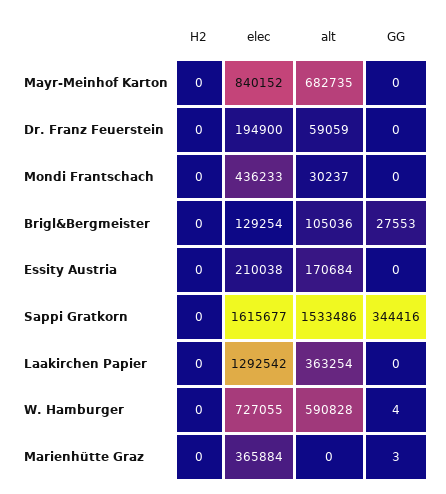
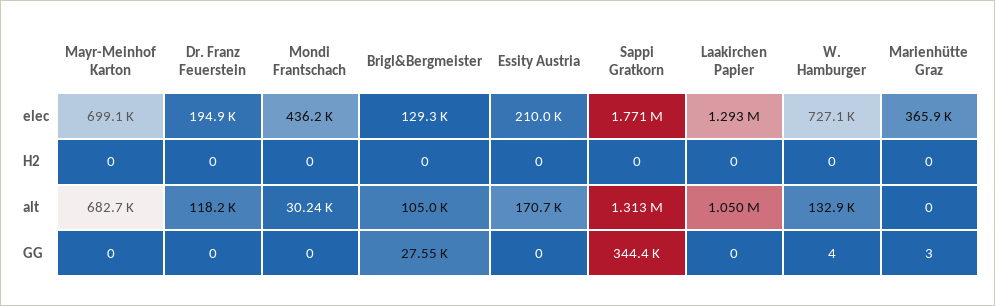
  {
    "H2": {
      "Mayr-Meinhof Karton": 0,
      "Dr. Franz Feuerstein": 0,
      "Mondi Frantschach": 0,
      "Brigl&Bergmeister": 0,
      "Essity Austria": 0,
      "Sappi Gratkorn": 0,
      "Laakirchen Papier": 0,
      "W. Hamburger": 0,
      "Marienhütte Graz": 0
    },
    "elec": {
-     "Mayr-Meinhof Karton": 840152,
+     "Mayr-Meinhof Karton": 699100,
      "Dr. Franz Feuerstein": 194900,
      "Mondi Frantschach": 436233,
      "Brigl&Bergmeister": 129254,
      "Essity Austria": 210038,
-     "Sappi Gratkorn": 1615677,
+     "Sappi Gratkorn": 1771000,
      "Laakirchen Papier": 1292542,
      "W. Hamburger": 727055,
      "Marienhütte Graz": 365884
    },
    "alt": {
      "Mayr-Meinhof Karton": 682735,
-     "Dr. Franz Feuerstein": 59059,
+     "Dr. Franz Feuerstein": 118200,
      "Mondi Frantschach": 30237,
      "Brigl&Bergmeister": 105036,
      "Essity Austria": 170684,
-     "Sappi Gratkorn": 1533486,
+     "Sappi Gratkorn": 1313000,
-     "Laakirchen Papier": 363254,
+     "Laakirchen Papier": 1050000,
-     "W. Hamburger": 590828,
+     "W. Hamburger": 132900,
      "Marienhütte Graz": 0
    },
    "GG": {
      "Mayr-Meinhof Karton": 0,
      "Dr. Franz Feuerstein": 0,
      "Mondi Frantschach": 0,
      "Brigl&Bergmeister": 27553,
      "Essity Austria": 0,
      "Sappi Gratkorn": 344416,
      "Laakirchen Papier": 0,
      "W. Hamburger": 4,
      "Marienhütte Graz": 3
    }
  }

